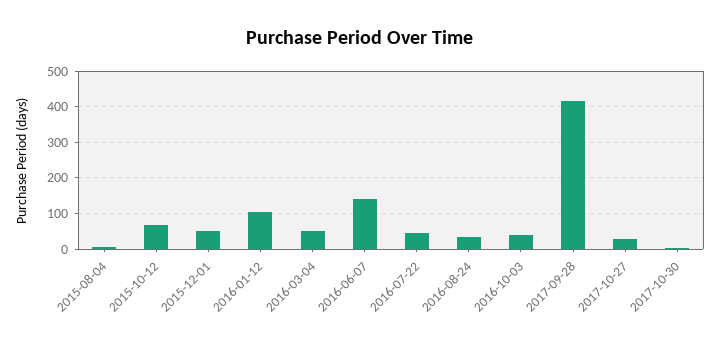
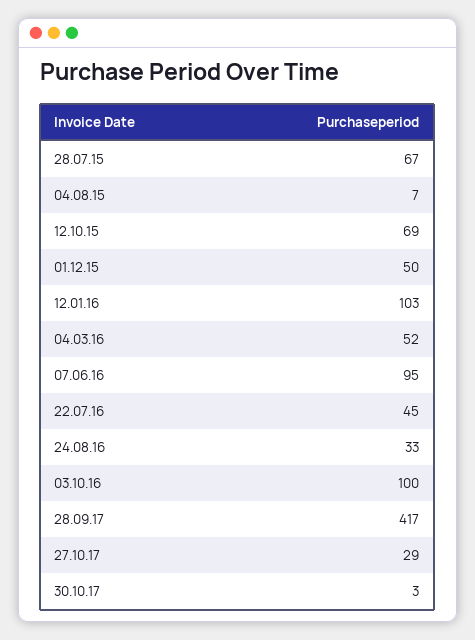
  {
    "2015-08-04": 7,
    "2015-10-12": 69,
    "2015-12-01": 50,
    "2016-01-12": 103,
    "2016-03-04": 52,
-   "2016-06-07": 140,
+   "2016-06-07": 95,
    "2016-07-22": 45,
    "2016-08-24": 33,
-   "2016-10-03": 40,
+   "2016-10-03": 100,
    "2017-09-28": 417,
    "2017-10-27": 29,
-   "2017-10-30": 3
+   "2017-10-30": 3,
+   "28.07.15": 67
  }

